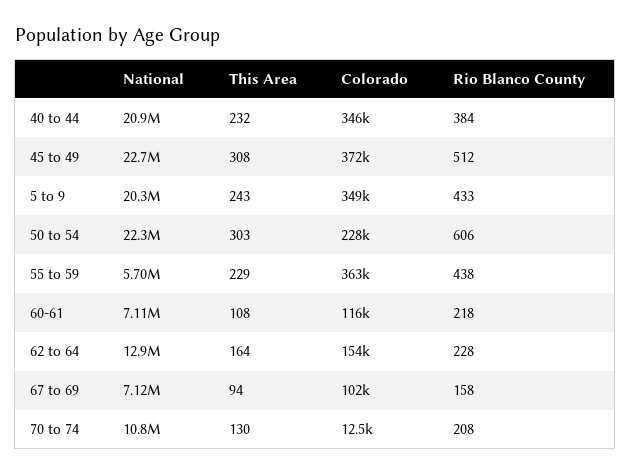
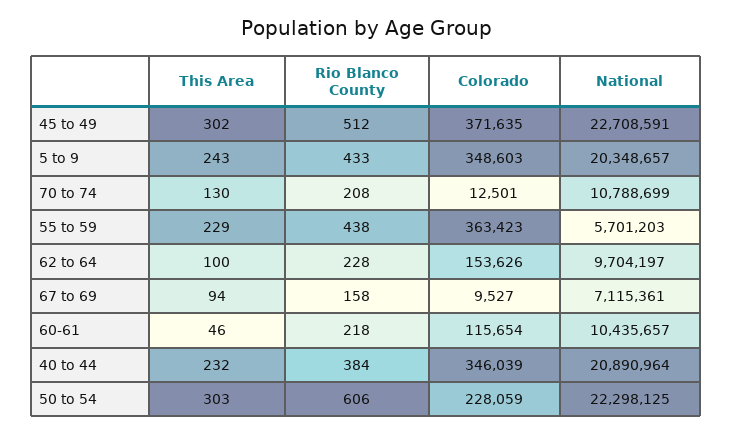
  {
    "National": {
      "40 to 44": 20890964,
      "45 to 49": 22708591,
      "5 to 9": 20348657,
      "50 to 54": 22298125,
      "55 to 59": 5701203,
-     "60-61": 7110000,
+     "60-61": 10435657,
-     "62 to 64": 12900000,
+     "62 to 64": 9704197,
      "67 to 69": 7115361,
      "70 to 74": 10788699
    },
    "This Area": {
      "40 to 44": 232,
-     "45 to 49": 308,
+     "45 to 49": 302,
      "5 to 9": 243,
      "50 to 54": 303,
      "55 to 59": 229,
-     "60-61": 108,
+     "60-61": 46,
-     "62 to 64": 164,
+     "62 to 64": 100,
      "67 to 69": 94,
      "70 to 74": 130
    },
    "Colorado": {
      "40 to 44": 346039,
      "45 to 49": 371635,
      "5 to 9": 348603,
      "50 to 54": 228059,
      "55 to 59": 363423,
      "60-61": 115654,
      "62 to 64": 153626,
-     "67 to 69": 102000,
+     "67 to 69": 9527,
      "70 to 74": 12501
    },
    "Rio Blanco County": {
      "40 to 44": 384,
      "45 to 49": 512,
      "5 to 9": 433,
      "50 to 54": 606,
      "55 to 59": 438,
      "60-61": 218,
      "62 to 64": 228,
      "67 to 69": 158,
      "70 to 74": 208
    }
  }

